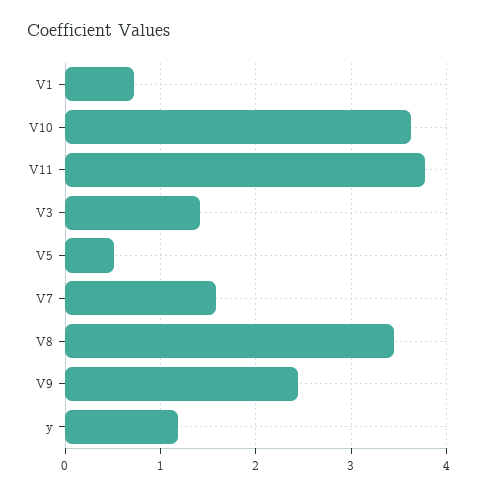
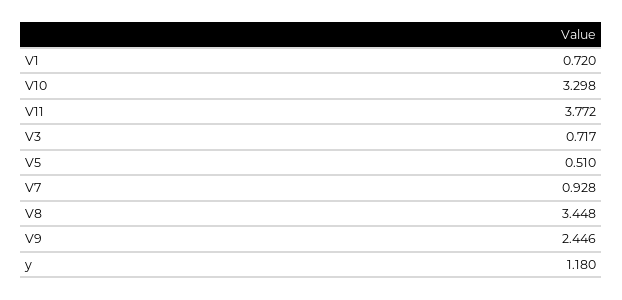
  {
    "V1": 0.72,
-   "V10": 3.6,
+   "V10": 3.298,
    "V11": 3.772,
-   "V3": 1.4,
+   "V3": 0.717,
    "V5": 0.51,
-   "V7": 1.6,
+   "V7": 0.928,
    "V8": 3.448,
    "V9": 2.446,
    "y": 1.18
  }

